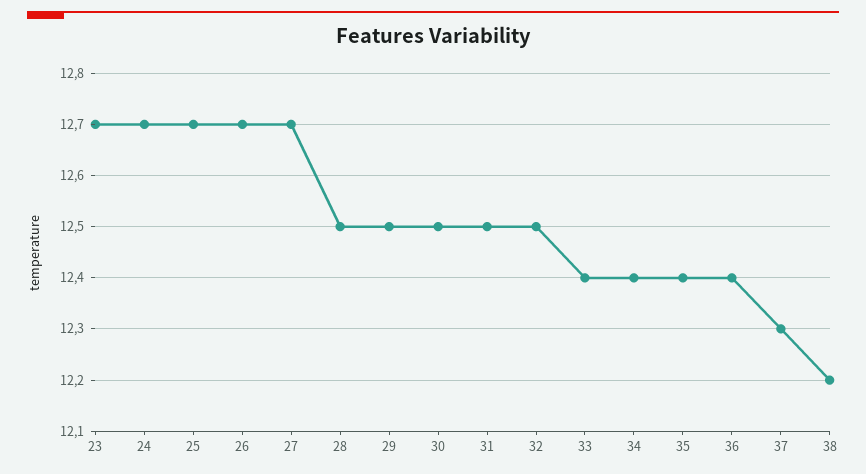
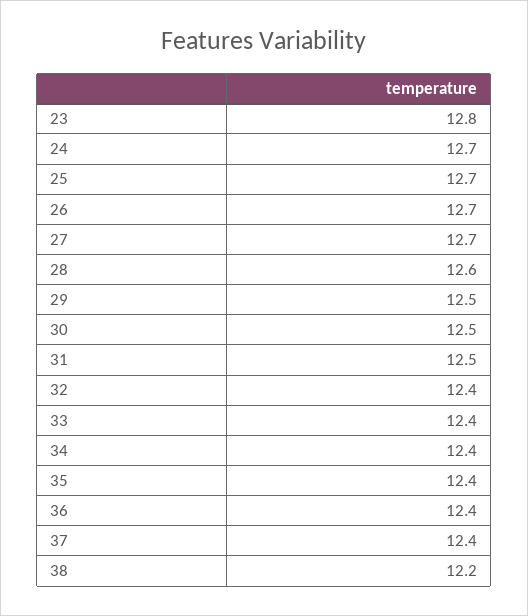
  {
-   "23": 12.7,
+   "23": 12.8,
    "24": 12.7,
    "25": 12.7,
    "26": 12.7,
    "27": 12.7,
-   "28": 12.5,
+   "28": 12.6,
    "29": 12.5,
    "30": 12.5,
    "31": 12.5,
-   "32": 12.5,
+   "32": 12.4,
    "33": 12.4,
    "34": 12.4,
    "35": 12.4,
    "36": 12.4,
-   "37": 12.3,
+   "37": 12.4,
    "38": 12.2
  }

